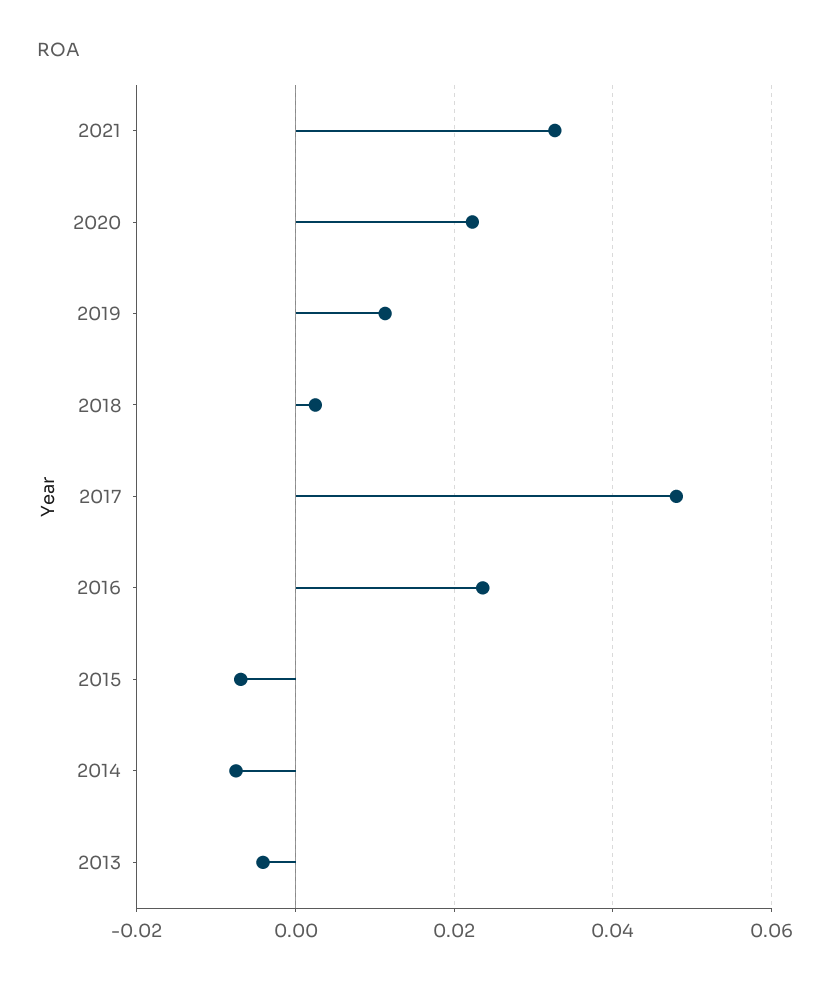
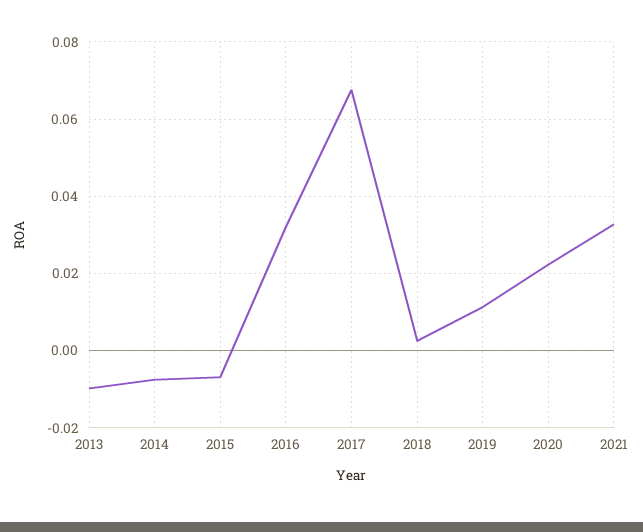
  {
    "2021": 0.032,
    "2020": 0.022,
    "2019": 0.012,
    "2018": 0.002,
-   "2017": 0.048,
+   "2017": 0.068,
-   "2016": 0.024,
+   "2016": 0.032,
    "2015": -0.006,
    "2014": -0.008,
-   "2013": -0.004
+   "2013": -0.01
  }

